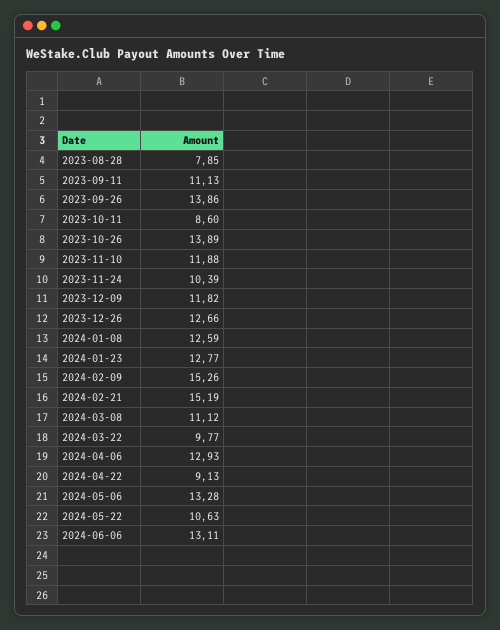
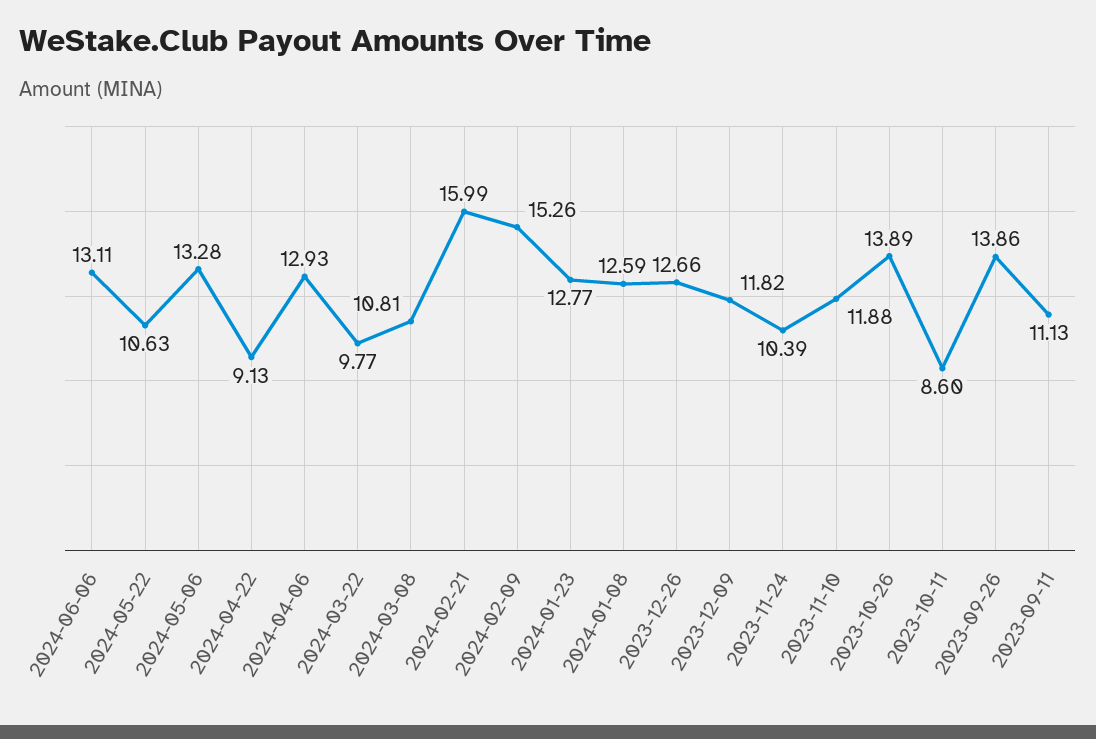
  {
-   "2023-08-28": 7.85,
    "2023-09-11": 11.13,
    "2023-09-26": 13.86,
    "2023-10-11": 8.6,
    "2023-10-26": 13.89,
    "2023-11-10": 11.88,
    "2023-11-24": 10.39,
    "2023-12-09": 11.82,
    "2023-12-26": 12.66,
    "2024-01-08": 12.59,
    "2024-01-23": 12.77,
    "2024-02-09": 15.26,
-   "2024-02-21": 15.19,
+   "2024-02-21": 15.99,
-   "2024-03-08": 11.12,
+   "2024-03-08": 10.81,
    "2024-03-22": 9.77,
    "2024-04-06": 12.93,
    "2024-04-22": 9.13,
    "2024-05-06": 13.28,
    "2024-05-22": 10.63,
    "2024-06-06": 13.11
  }

